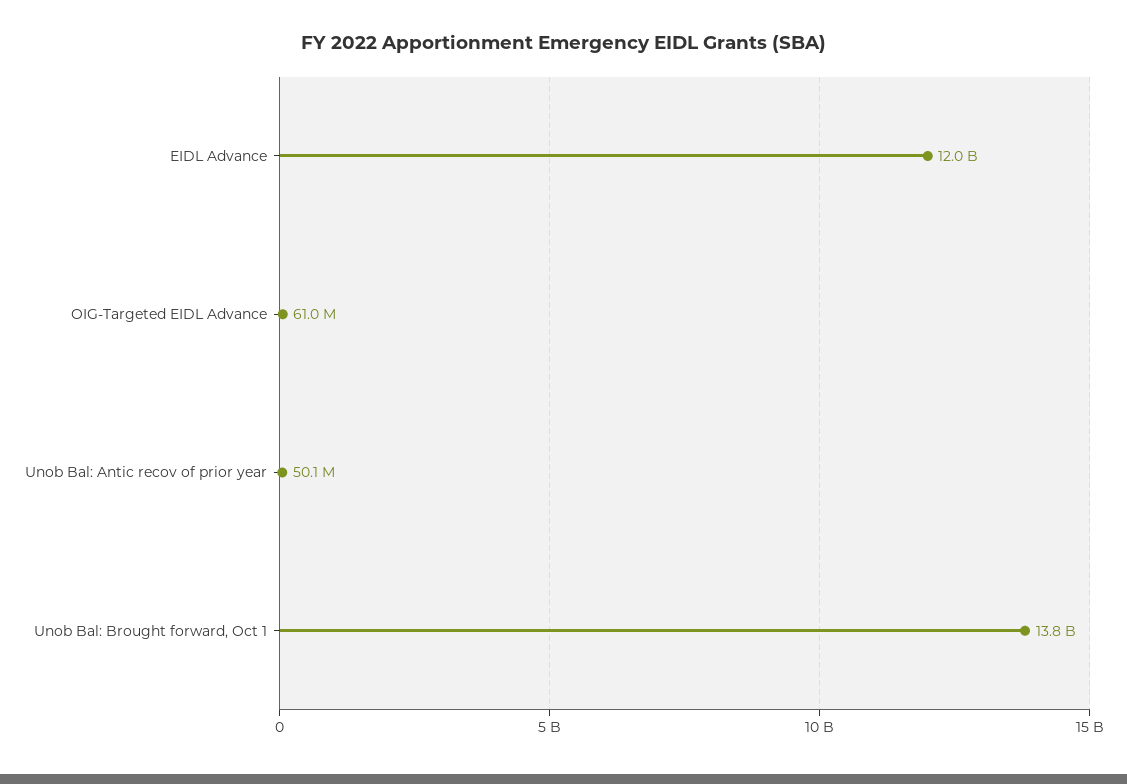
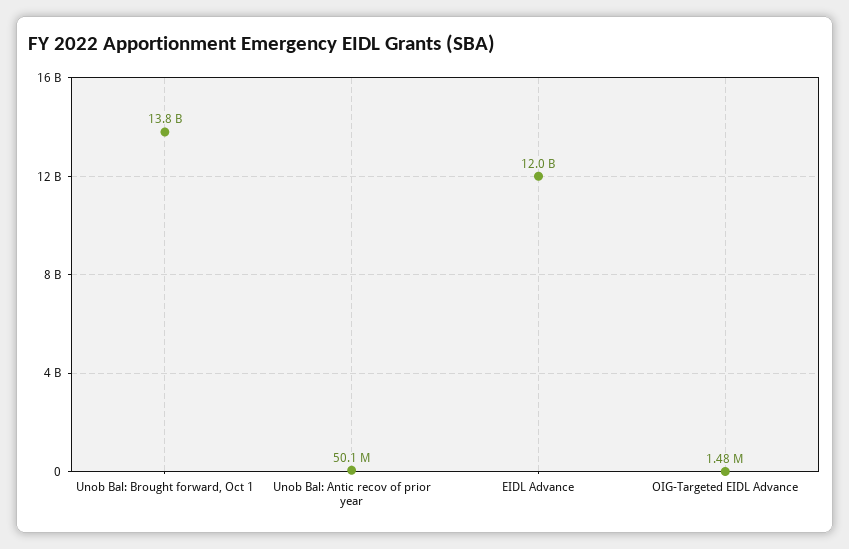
  {
    "EIDL Advance": 12000000000,
-   "OIG-Targeted EIDL Advance": 61000000,
+   "OIG-Targeted EIDL Advance": 1480000,
    "Unob Bal: Antic recov of prior year": 50100000,
    "Unob Bal: Brought forward, Oct 1": 13800000000
  }

